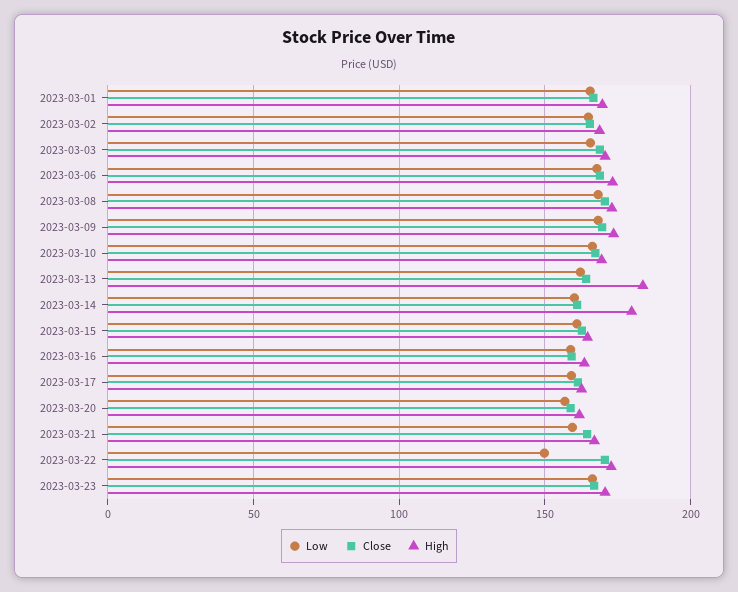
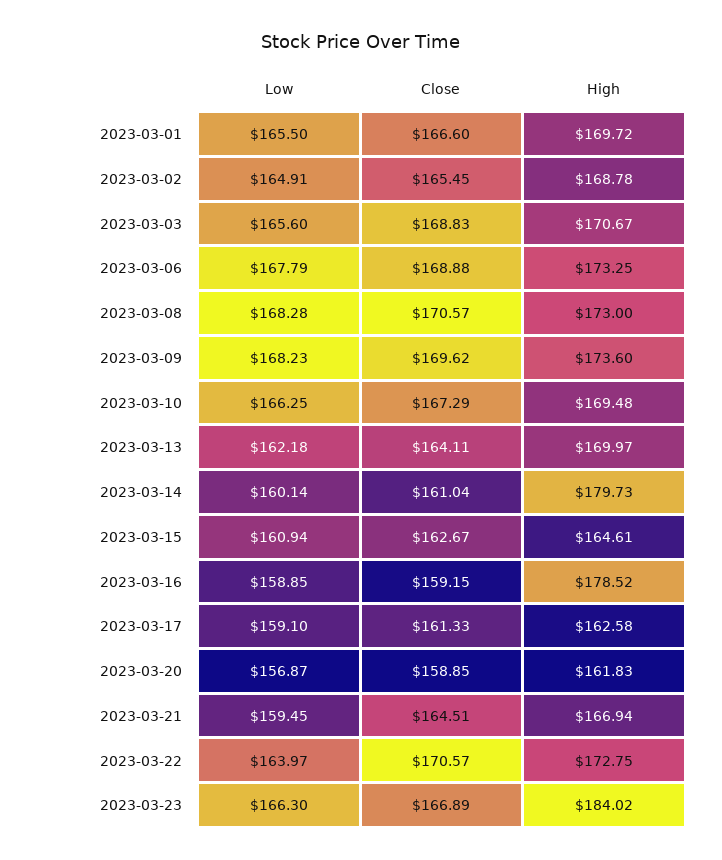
  {
    "Low": {
      "2023-03-01": 165.5,
      "2023-03-02": 164.91,
      "2023-03-03": 165.6,
      "2023-03-06": 167.79,
      "2023-03-08": 168.28,
      "2023-03-09": 168.23,
      "2023-03-10": 166.25,
      "2023-03-13": 162.18,
      "2023-03-14": 160.14,
      "2023-03-15": 160.94,
      "2023-03-16": 158.85,
      "2023-03-17": 159.1,
      "2023-03-20": 156.87,
      "2023-03-21": 159.45,
-     "2023-03-22": 150,
+     "2023-03-22": 163.97,
      "2023-03-23": 166.3
    },
    "Close": {
      "2023-03-01": 166.6,
      "2023-03-02": 165.45,
      "2023-03-03": 168.83,
      "2023-03-06": 168.88,
      "2023-03-08": 170.57,
      "2023-03-09": 169.62,
      "2023-03-10": 167.29,
      "2023-03-13": 164.11,
      "2023-03-14": 161.04,
      "2023-03-15": 162.67,
      "2023-03-16": 159.15,
      "2023-03-17": 161.33,
      "2023-03-20": 158.85,
      "2023-03-21": 164.51,
      "2023-03-22": 170.57,
      "2023-03-23": 166.89
    },
    "High": {
      "2023-03-01": 169.72,
      "2023-03-02": 168.78,
      "2023-03-03": 170.67,
      "2023-03-06": 173.25,
      "2023-03-08": 173,
      "2023-03-09": 173.6,
      "2023-03-10": 169.48,
-     "2023-03-13": 185,
+     "2023-03-13": 169.97,
      "2023-03-14": 179.73,
      "2023-03-15": 164.61,
-     "2023-03-16": 165,
+     "2023-03-16": 178.52,
      "2023-03-17": 162.58,
      "2023-03-20": 161.83,
      "2023-03-21": 166.94,
      "2023-03-22": 172.75,
-     "2023-03-23": 170
+     "2023-03-23": 184.02
    }
  }

